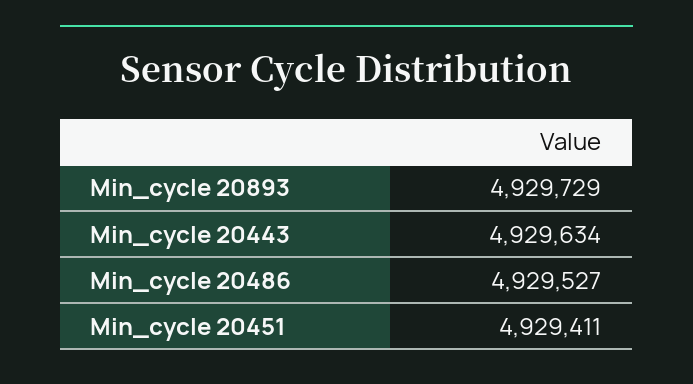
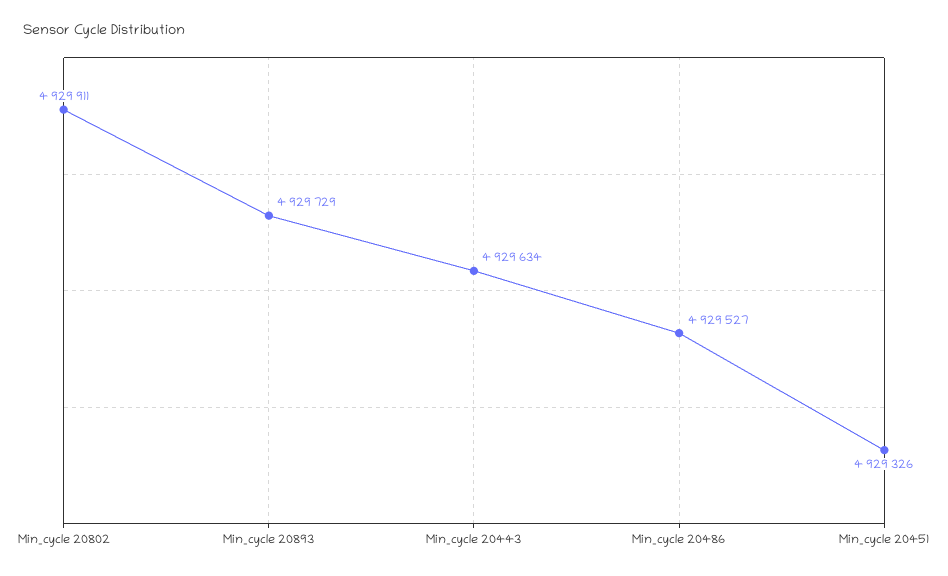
  {
    "Min_cycle 20893": 4929729,
    "Min_cycle 20443": 4929634,
    "Min_cycle 20486": 4929527,
-   "Min_cycle 20451": 4929411
+   "Min_cycle 20451": 4929326,
+   "Min_cycle 20802": 4929911
  }

